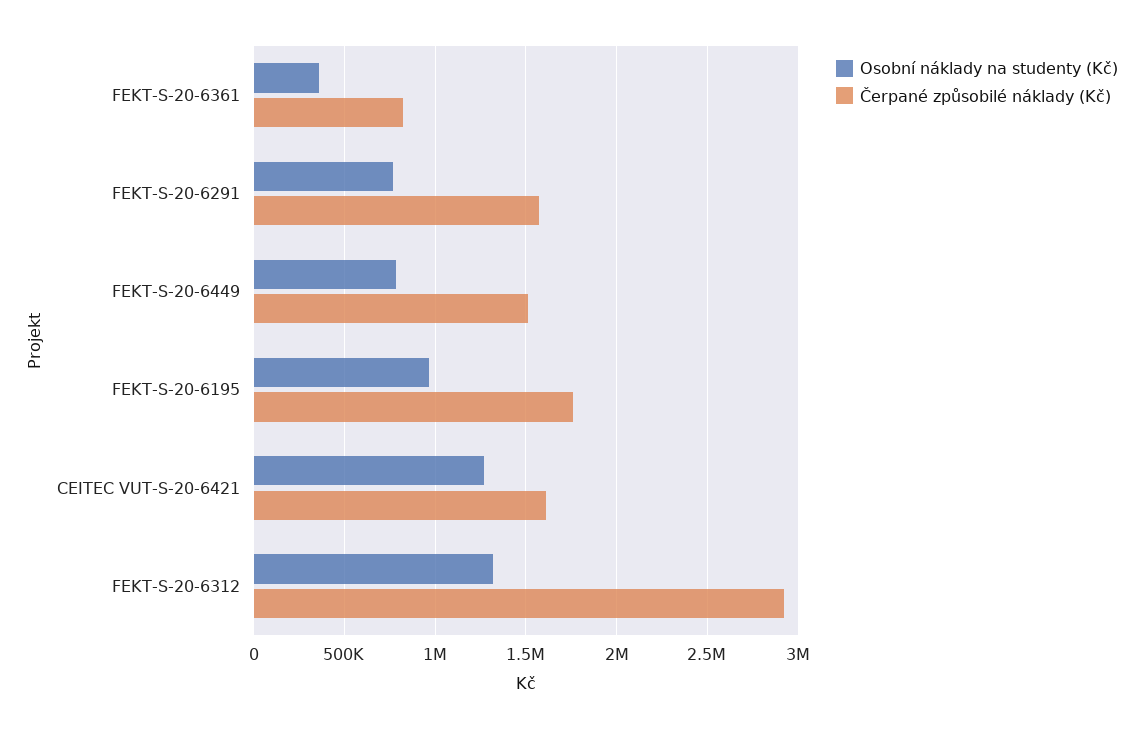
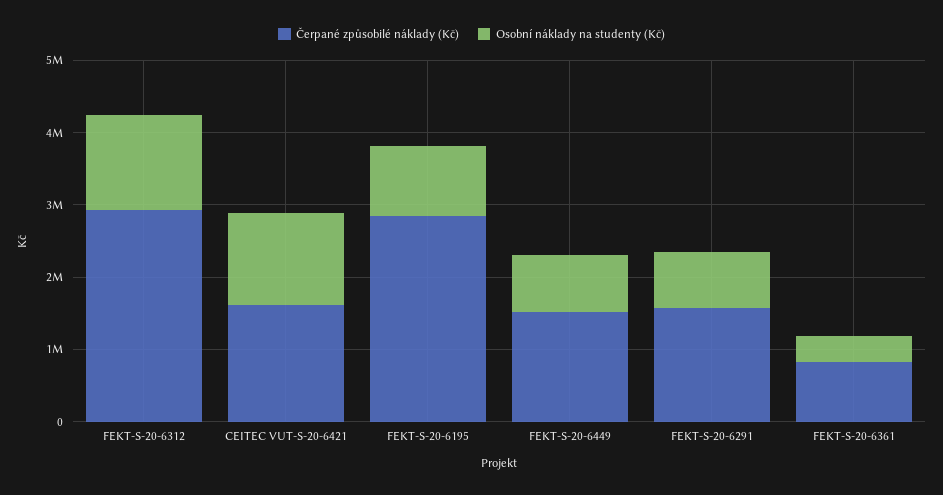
  {
    "Osobní náklady na studenty (Kč)": {
      "FEKT-S-20-6361": 350000,
      "FEKT-S-20-6291": 750000,
      "FEKT-S-20-6449": 800000,
      "FEKT-S-20-6195": 950000,
      "CEITEC VUT-S-20-6421": 1250000,
      "FEKT-S-20-6312": 1300000
    },
    "Čerpané způsobilé náklady (Kč)": {
      "FEKT-S-20-6361": 850000,
      "FEKT-S-20-6291": 1550000,
      "FEKT-S-20-6449": 1500000,
-     "FEKT-S-20-6195": 1750000,
+     "FEKT-S-20-6195": 2800000,
      "CEITEC VUT-S-20-6421": 1600000,
      "FEKT-S-20-6312": 2900000
    }
  }

